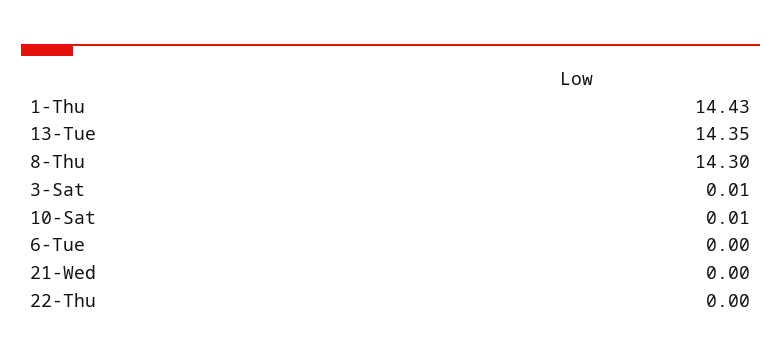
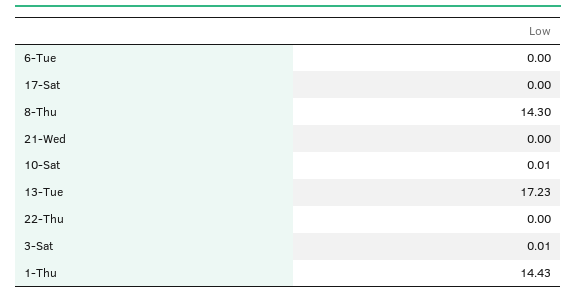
  {
    "1-Thu": 14.43,
-   "13-Tue": 14.35,
+   "13-Tue": 17.23,
    "8-Thu": 14.3,
    "3-Sat": 0.01,
    "10-Sat": 0.01,
    "6-Tue": 0,
    "21-Wed": 0,
-   "22-Thu": 0
+   "22-Thu": 0,
+   "17-Sat": 0
  }

